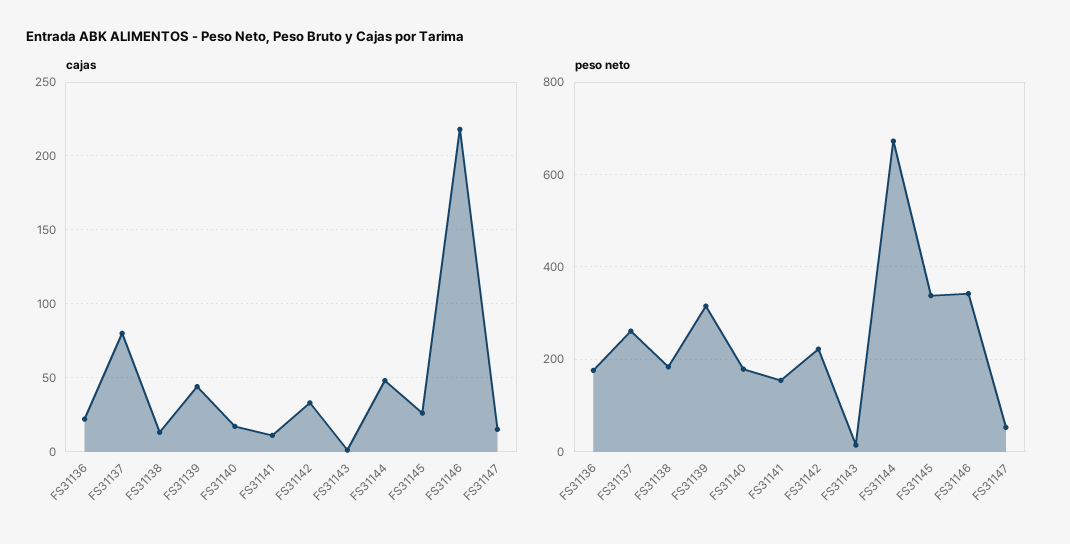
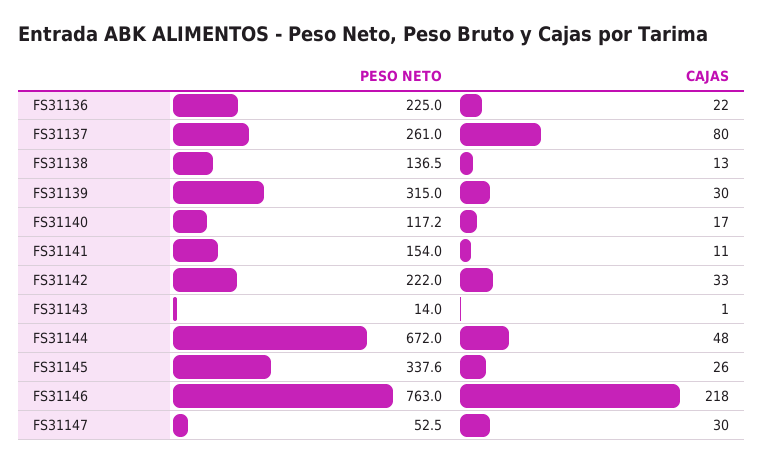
  {
    "cajas": {
      "FS31136": 22,
      "FS31137": 80,
      "FS31138": 13,
-     "FS31139": 45,
+     "FS31139": 30,
      "FS31140": 17,
      "FS31141": 11,
      "FS31142": 33,
      "FS31143": 1,
      "FS31144": 48,
      "FS31145": 26,
      "FS31146": 218,
-     "FS31147": 15
+     "FS31147": 30
    },
    "peso neto": {
-     "FS31136": 180,
+     "FS31136": 225,
      "FS31137": 261,
-     "FS31138": 180,
+     "FS31138": 136.5,
      "FS31139": 315,
-     "FS31140": 180,
+     "FS31140": 117.2,
      "FS31141": 154,
      "FS31142": 222,
      "FS31143": 14,
      "FS31144": 672,
      "FS31145": 337.6,
-     "FS31146": 340,
+     "FS31146": 763,
      "FS31147": 52.5
    }
  }

